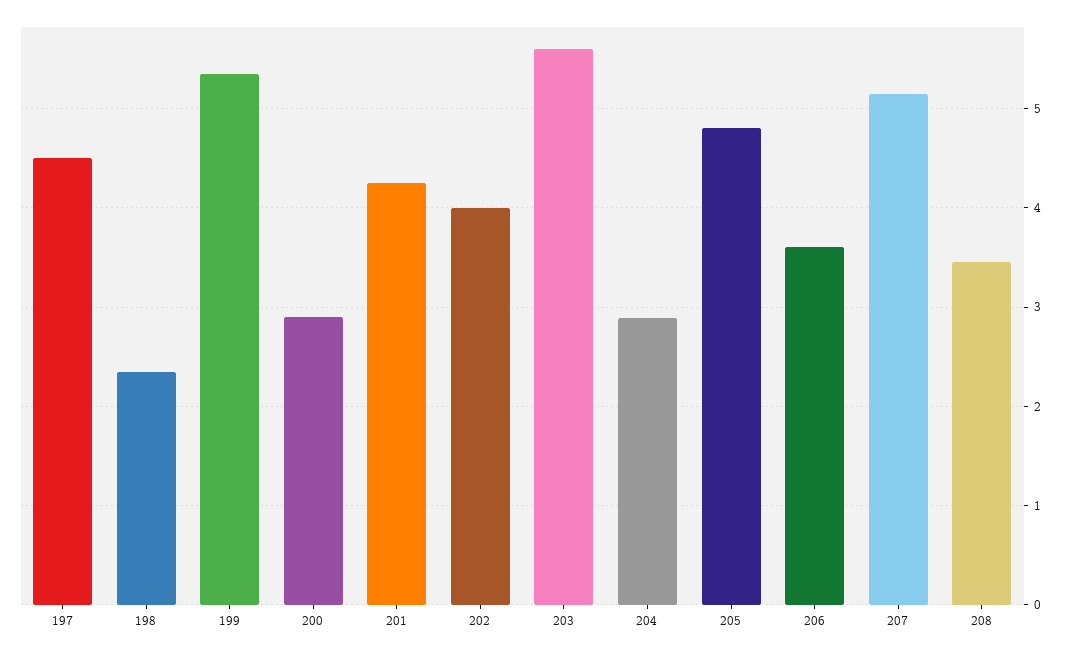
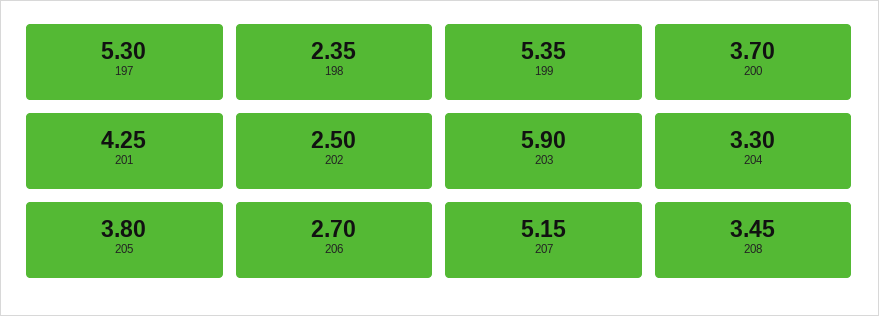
  {
-   "197": 4.5,
+   "197": 5.3,
    "198": 2.35,
    "199": 5.35,
-   "200": 2.9,
+   "200": 3.7,
    "201": 4.25,
-   "202": 4,
+   "202": 2.5,
-   "203": 5.6,
+   "203": 5.9,
-   "204": 2.9,
+   "204": 3.3,
-   "205": 4.8,
+   "205": 3.8,
-   "206": 3.6,
+   "206": 2.7,
    "207": 5.15,
    "208": 3.45
  }

